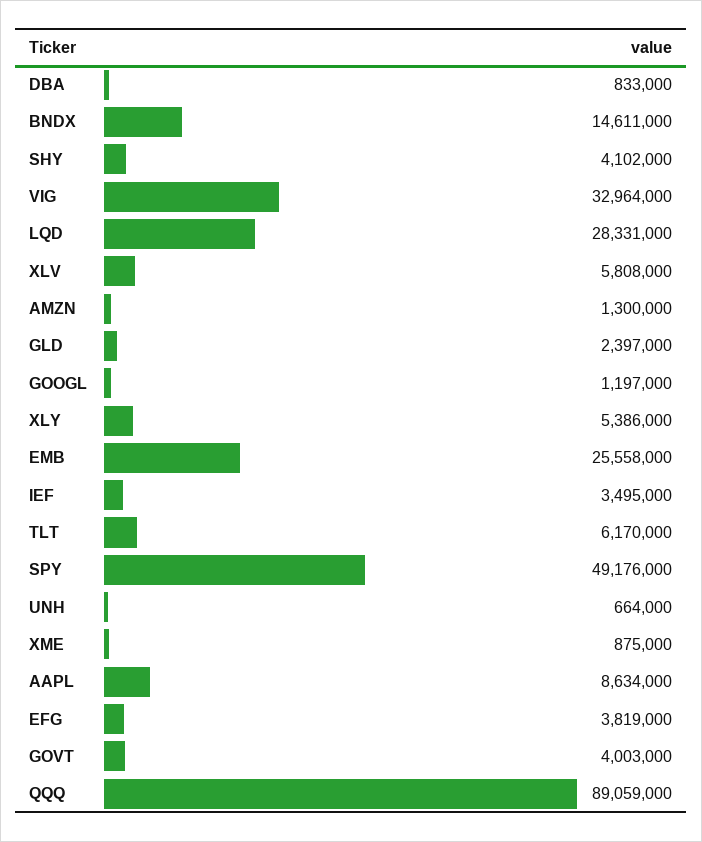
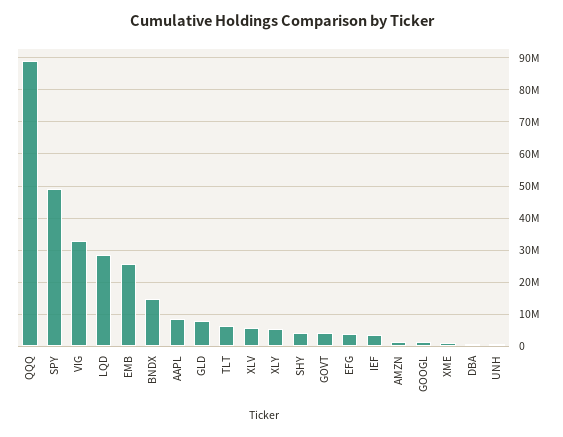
  {
    "DBA": 833000,
    "BNDX": 14611000,
    "SHY": 4102000,
    "VIG": 32964000,
    "LQD": 28331000,
    "XLV": 5808000,
    "AMZN": 1300000,
-   "GLD": 2397000,
+   "GLD": 8000000,
    "GOOGL": 1197000,
    "XLY": 5386000,
    "EMB": 25558000,
    "IEF": 3495000,
    "TLT": 6170000,
    "SPY": 49176000,
    "UNH": 664000,
    "XME": 875000,
    "AAPL": 8634000,
    "EFG": 3819000,
    "GOVT": 4003000,
    "QQQ": 89059000
  }

